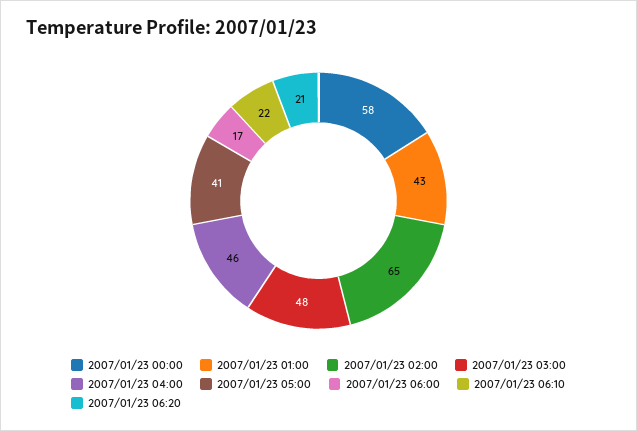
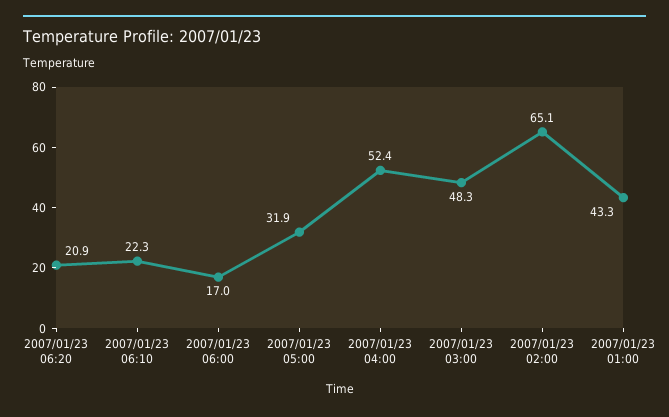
  {
-   "2007/01/23 00:00": 58,
    "2007/01/23 01:00": 43.3,
    "2007/01/23 02:00": 65.1,
    "2007/01/23 03:00": 48.3,
-   "2007/01/23 04:00": 46,
+   "2007/01/23 04:00": 52.4,
-   "2007/01/23 05:00": 41,
+   "2007/01/23 05:00": 31.9,
    "2007/01/23 06:00": 17,
    "2007/01/23 06:10": 22.3,
    "2007/01/23 06:20": 20.9
  }

